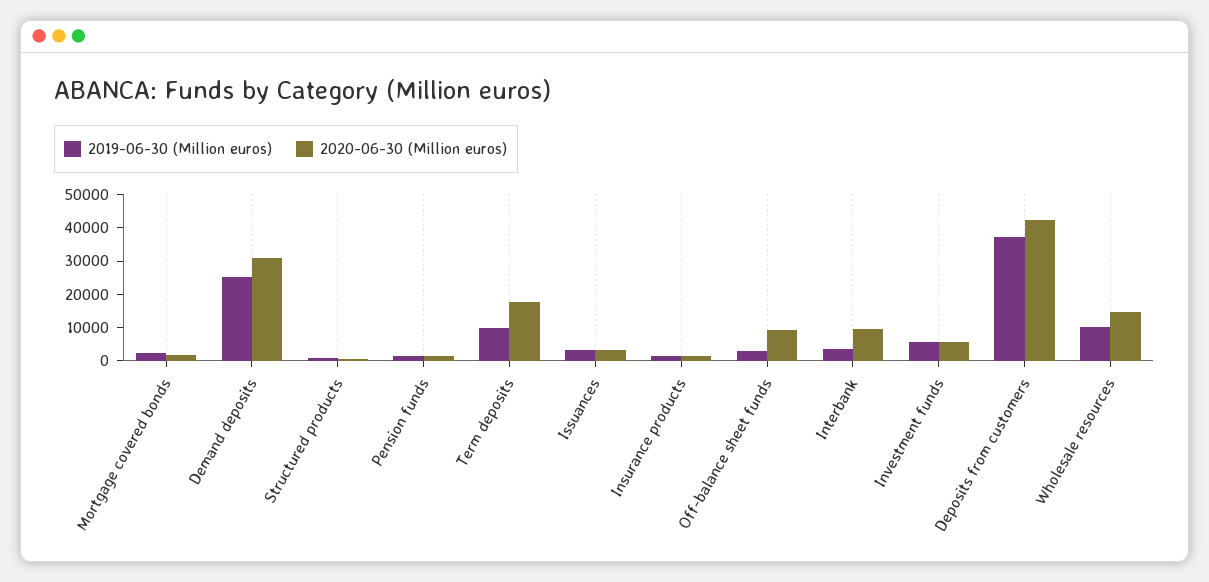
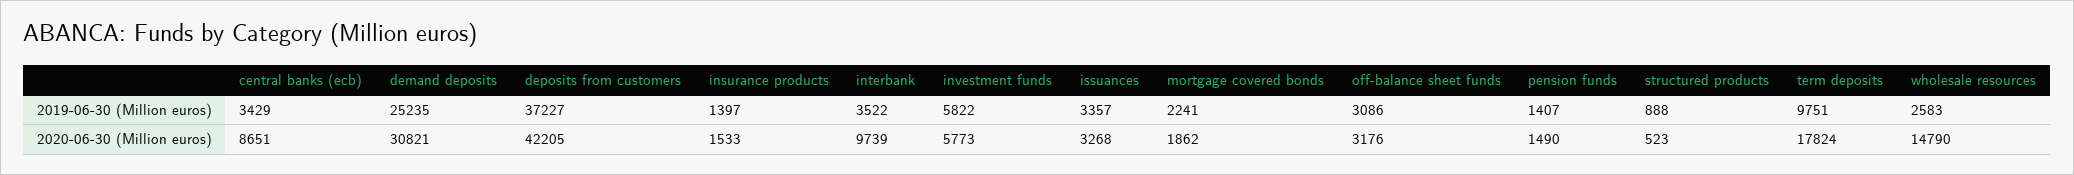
  {
    "2019-06-30 (Million euros)": {
      "Mortgage covered bonds": 2241,
      "Demand deposits": 25235,
      "Structured products": 888,
      "Pension funds": 1407,
      "Term deposits": 9751,
      "Issuances": 3357,
      "Insurance products": 1397,
      "Off-balance sheet funds": 3086,
      "Interbank": 3522,
      "Investment funds": 5822,
      "Deposits from customers": 37227,
-     "Wholesale resources": 10000
+     "Wholesale resources": 2583,
+     "central banks (ecb)": 3429
    },
    "2020-06-30 (Million euros)": {
      "Mortgage covered bonds": 1862,
      "Demand deposits": 30821,
      "Structured products": 523,
      "Pension funds": 1490,
      "Term deposits": 17824,
      "Issuances": 3268,
      "Insurance products": 1533,
-     "Off-balance sheet funds": 10000,
+     "Off-balance sheet funds": 3176,
      "Interbank": 9739,
      "Investment funds": 5773,
      "Deposits from customers": 42205,
-     "Wholesale resources": 14790
+     "Wholesale resources": 14790,
+     "central banks (ecb)": 8651
    }
  }

